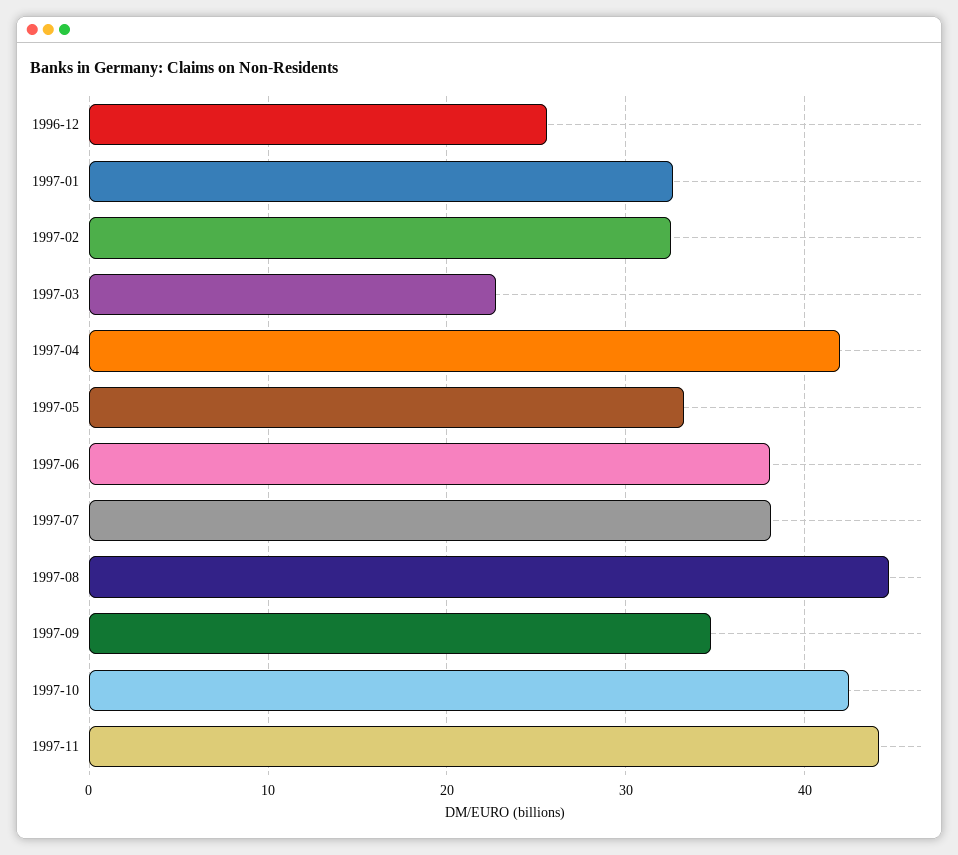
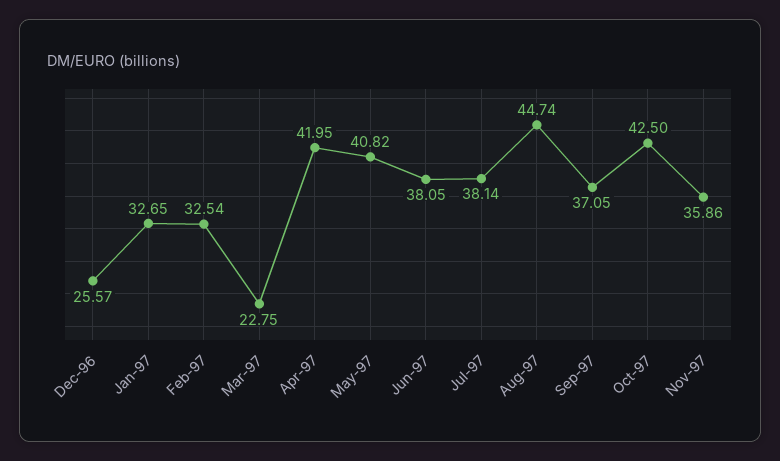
  {
    "1996-12": 25.57,
    "1997-01": 32.65,
    "1997-02": 32.54,
    "1997-03": 22.75,
    "1997-04": 41.95,
-   "1997-05": 33,
+   "1997-05": 40.82,
    "1997-06": 38.05,
    "1997-07": 38.14,
    "1997-08": 44.74,
-   "1997-09": 35,
+   "1997-09": 37.05,
    "1997-10": 42.5,
-   "1997-11": 44
+   "1997-11": 35.86
  }

